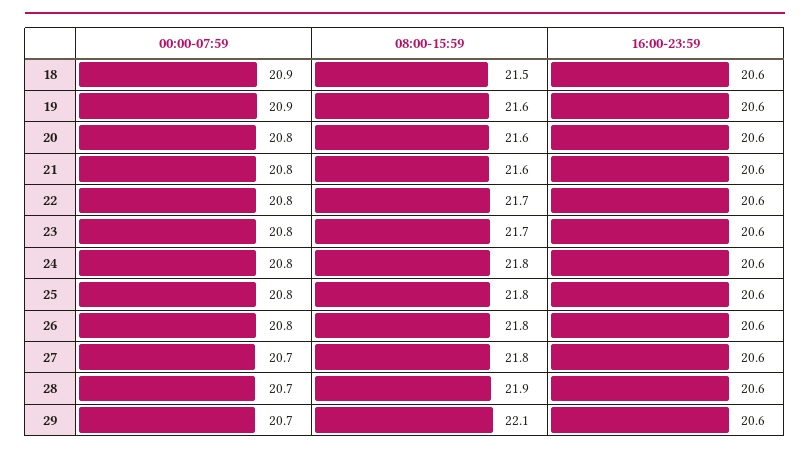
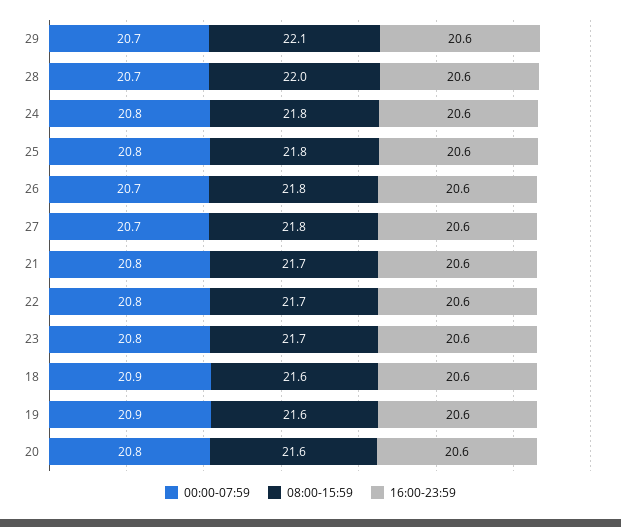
  {
    "00:00-07:59": {
      "18": 20.9,
      "19": 20.9,
      "20": 20.8,
      "21": 20.8,
      "22": 20.8,
      "23": 20.8,
      "24": 20.8,
      "25": 20.8,
-     "26": 20.8,
+     "26": 20.7,
      "27": 20.7,
      "28": 20.7,
      "29": 20.7
    },
    "08:00-15:59": {
-     "18": 21.5,
+     "18": 21.6,
      "19": 21.6,
      "20": 21.6,
-     "21": 21.6,
+     "21": 21.7,
      "22": 21.7,
      "23": 21.7,
      "24": 21.8,
      "25": 21.8,
      "26": 21.8,
      "27": 21.8,
-     "28": 21.9,
+     "28": 22,
      "29": 22.1
    },
    "16:00-23:59": {
      "18": 20.6,
      "19": 20.6,
      "20": 20.6,
      "21": 20.6,
      "22": 20.6,
      "23": 20.6,
      "24": 20.6,
      "25": 20.6,
      "26": 20.6,
      "27": 20.6,
      "28": 20.6,
      "29": 20.6
    }
  }

